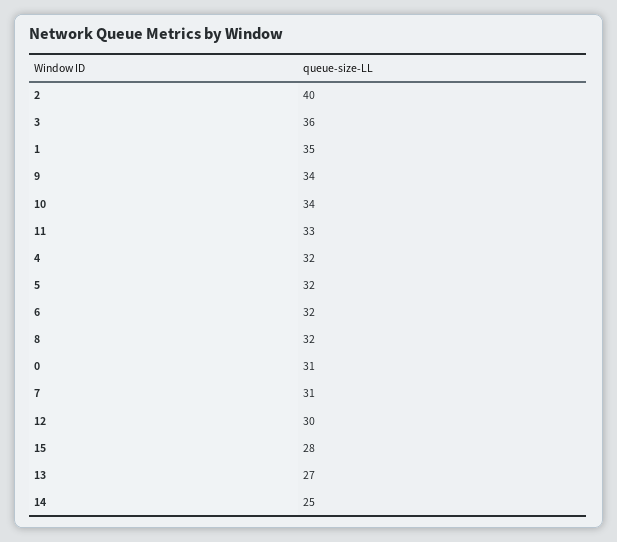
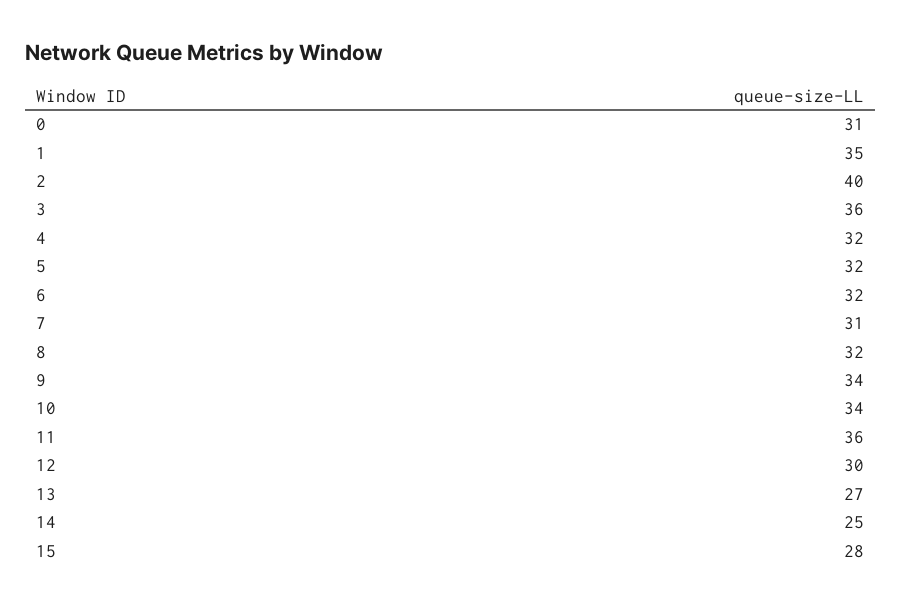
  {
    "2": 40,
    "3": 36,
    "1": 35,
    "9": 34,
    "10": 34,
-   "11": 33,
+   "11": 36,
    "4": 32,
    "5": 32,
    "6": 32,
    "8": 32,
    "0": 31,
    "7": 31,
    "12": 30,
    "15": 28,
    "13": 27,
    "14": 25
  }

